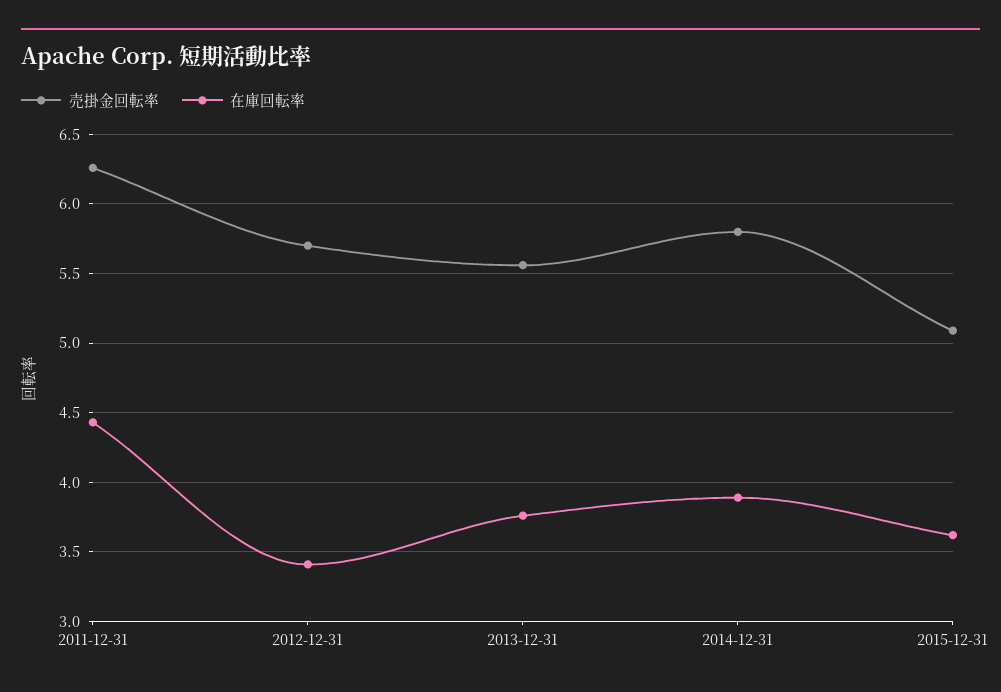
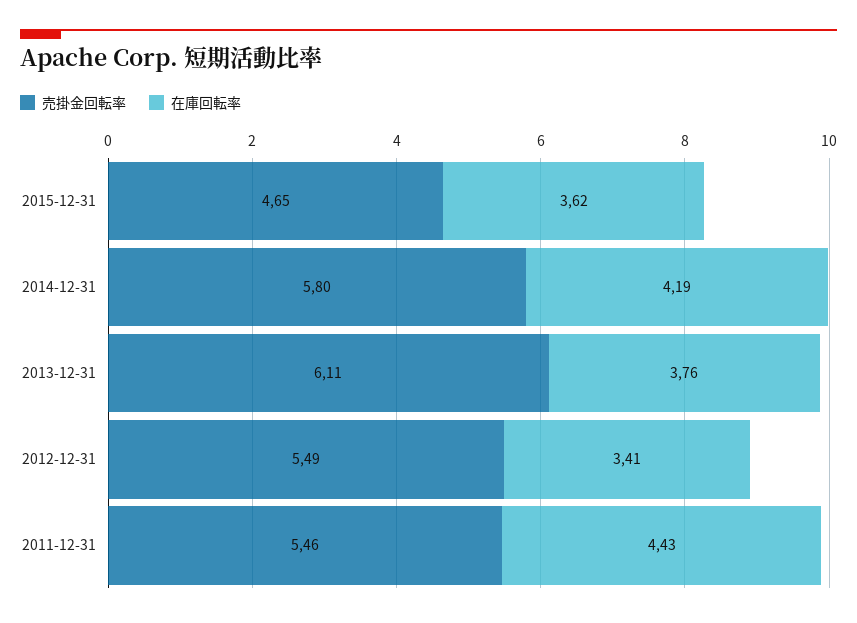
  {
    "売掛金回転率": {
-     "2011-12-31": 6.25,
+     "2011-12-31": 5.46,
-     "2012-12-31": 5.7,
+     "2012-12-31": 5.49,
-     "2013-12-31": 5.55,
+     "2013-12-31": 6.11,
      "2014-12-31": 5.8,
-     "2015-12-31": 5.1
+     "2015-12-31": 4.65
    },
    "在庫回転率": {
      "2011-12-31": 4.43,
      "2012-12-31": 3.41,
      "2013-12-31": 3.76,
-     "2014-12-31": 3.9,
+     "2014-12-31": 4.19,
      "2015-12-31": 3.62
    }
  }

